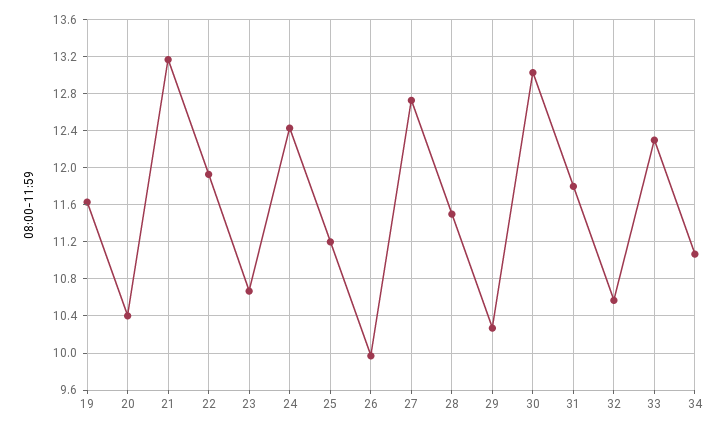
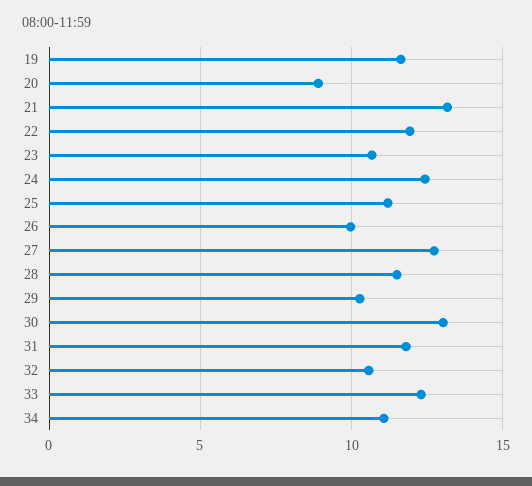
  {
    "19": 11.6,
-   "20": 10.4,
+   "20": 9,
    "21": 13.2,
    "22": 11.9,
    "23": 10.7,
    "24": 12.4,
    "25": 11.2,
    "26": 10,
    "27": 12.7,
    "28": 11.5,
    "29": 10.3,
    "30": 13,
    "31": 11.8,
    "32": 10.6,
    "33": 12.3,
    "34": 11.1
  }

